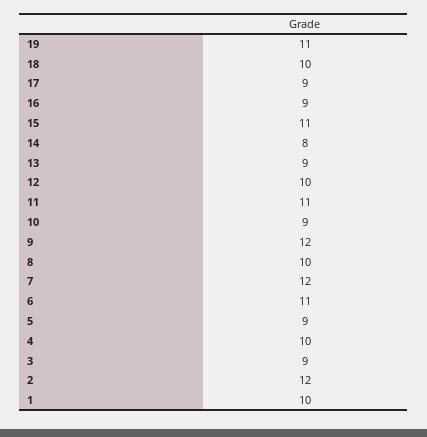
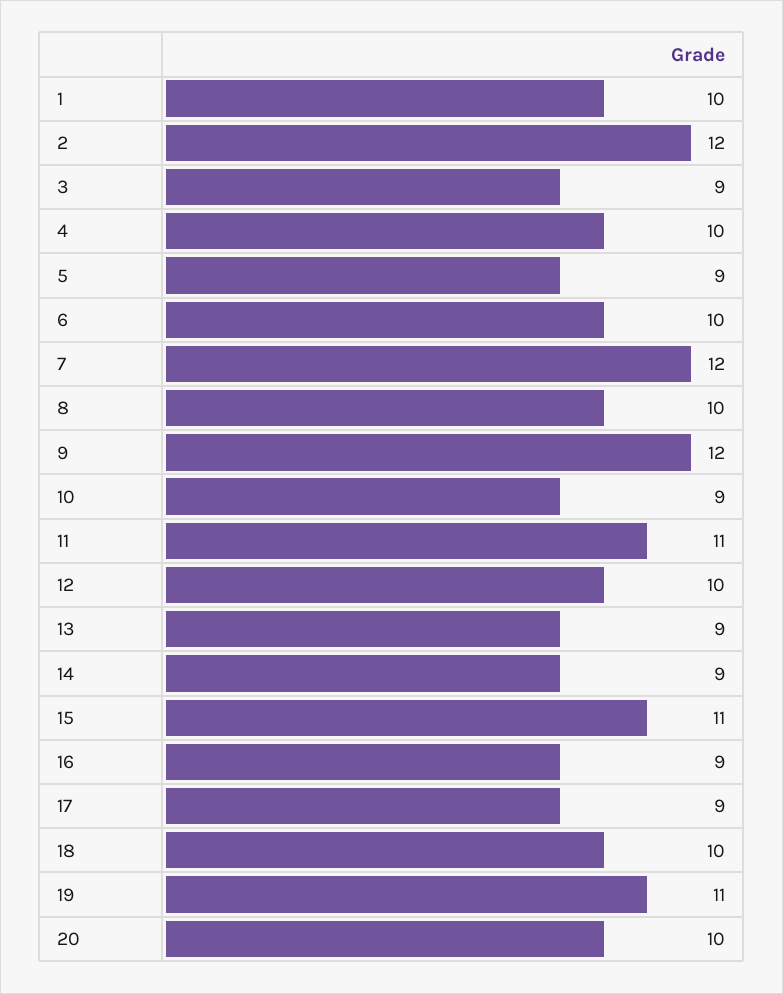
  {
    "19": 11,
    "18": 10,
    "17": 9,
    "16": 9,
    "15": 11,
-   "14": 8,
+   "14": 9,
    "13": 9,
    "12": 10,
    "11": 11,
    "10": 9,
    "9": 12,
    "8": 10,
    "7": 12,
-   "6": 11,
+   "6": 10,
    "5": 9,
    "4": 10,
    "3": 9,
    "2": 12,
-   "1": 10
+   "1": 10,
+   "20": 10
  }

